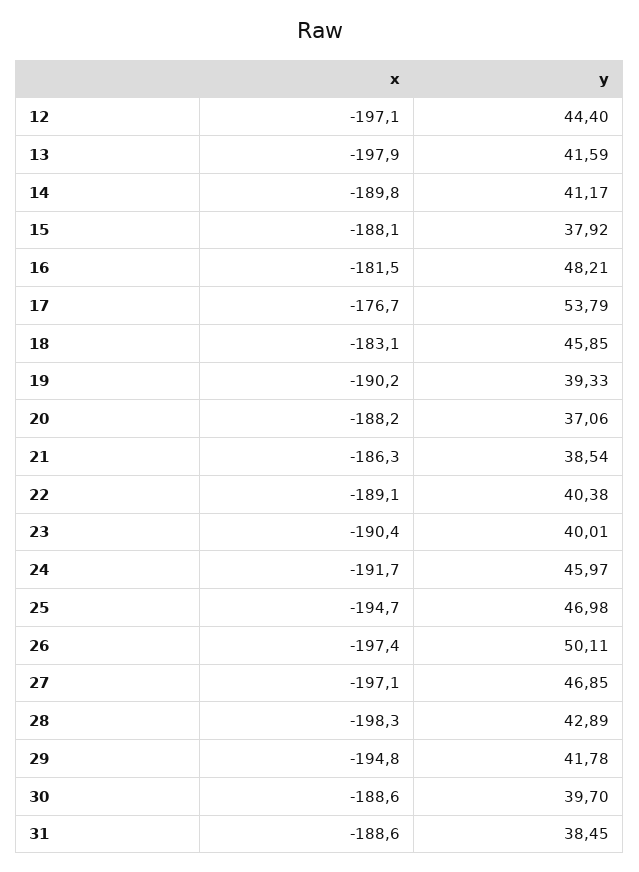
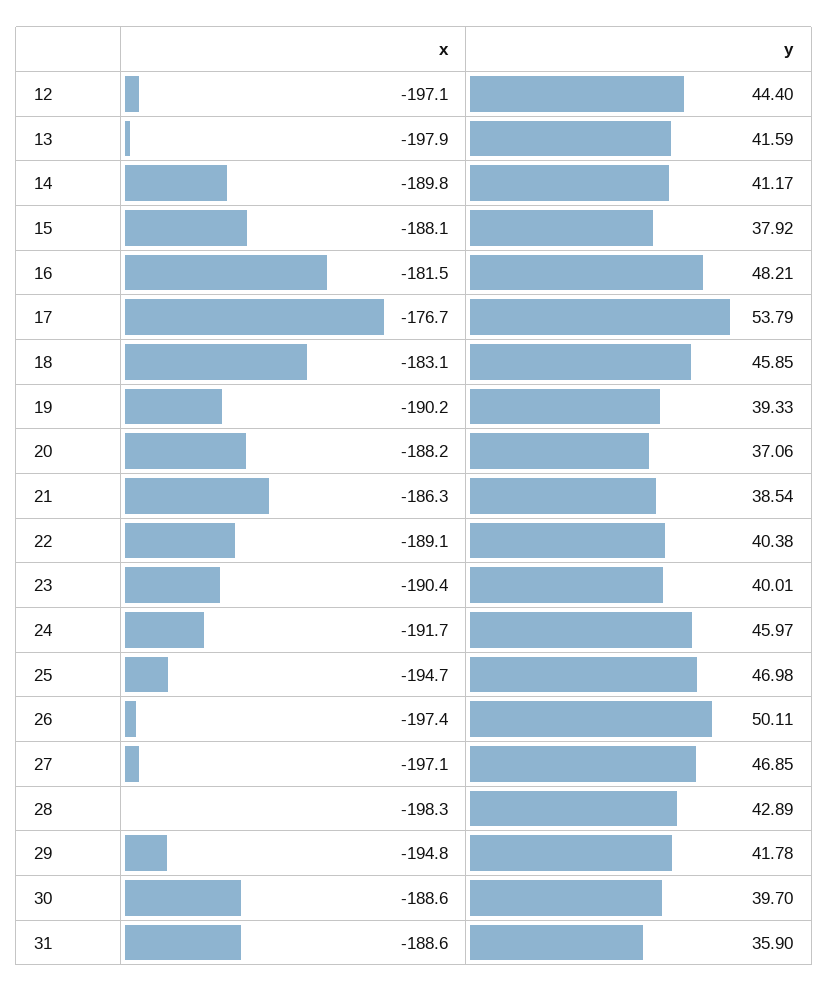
  {
    "x": {
      "12": -197.1,
      "13": -197.9,
      "14": -189.8,
      "15": -188.1,
      "16": -181.5,
      "17": -176.7,
      "18": -183.1,
      "19": -190.2,
      "20": -188.2,
      "21": -186.3,
      "22": -189.1,
      "23": -190.4,
      "24": -191.7,
      "25": -194.7,
      "26": -197.4,
      "27": -197.1,
      "28": -198.3,
      "29": -194.8,
      "30": -188.6,
      "31": -188.6
    },
    "y": {
      "12": 44.4,
      "13": 41.59,
      "14": 41.17,
      "15": 37.92,
      "16": 48.21,
      "17": 53.79,
      "18": 45.85,
      "19": 39.33,
      "20": 37.06,
      "21": 38.54,
      "22": 40.38,
      "23": 40.01,
      "24": 45.97,
      "25": 46.98,
      "26": 50.11,
      "27": 46.85,
      "28": 42.89,
      "29": 41.78,
      "30": 39.7,
-     "31": 38.45
+     "31": 35.9
    }
  }

